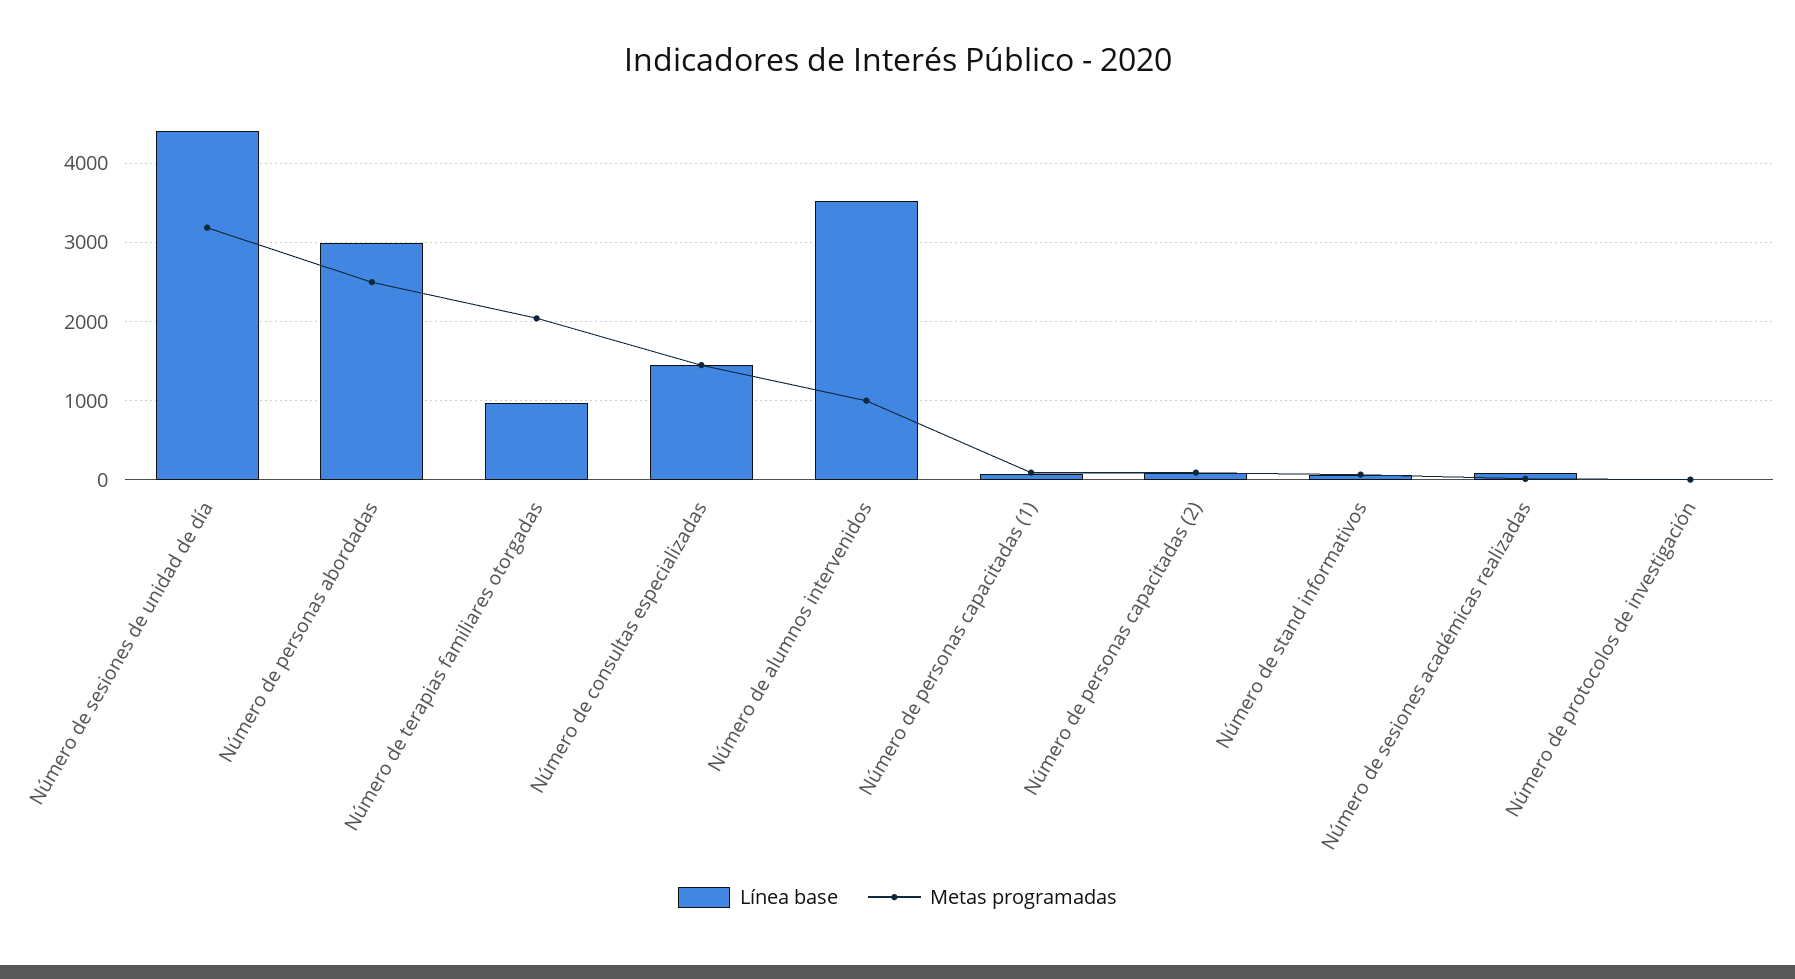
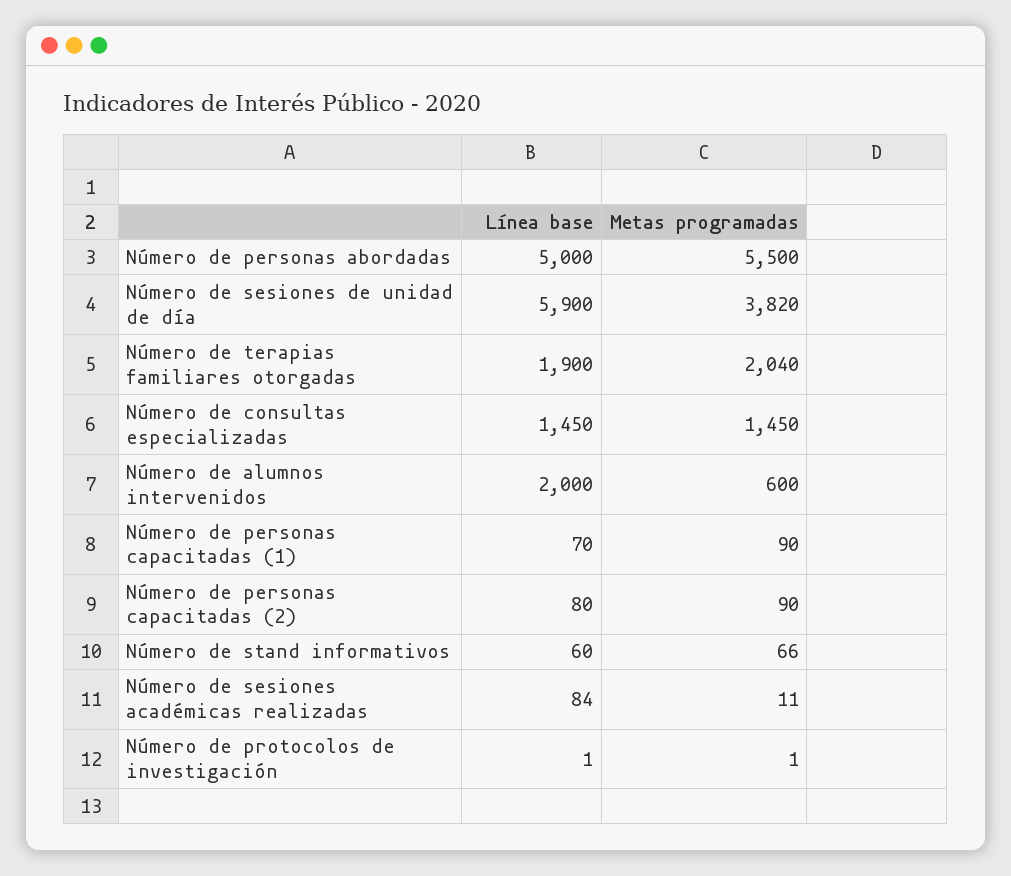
  {
    "Línea base": {
-     "Número de sesiones de unidad de día": 4400,
+     "Número de sesiones de unidad de día": 5900,
-     "Número de personas abordadas": 3000,
+     "Número de personas abordadas": 5000,
-     "Número de terapias familiares otorgadas": 1000,
+     "Número de terapias familiares otorgadas": 1900,
      "Número de consultas especializadas": 1450,
-     "Número de alumnos intervenidos": 3500,
+     "Número de alumnos intervenidos": 2000,
      "Número de personas capacitadas (1)": 70,
      "Número de personas capacitadas (2)": 80,
      "Número de stand informativos": 60,
      "Número de sesiones académicas realizadas": 84,
      "Número de protocolos de investigación": 1
    },
    "Metas programadas": {
-     "Número de sesiones de unidad de día": 3200,
+     "Número de sesiones de unidad de día": 3820,
-     "Número de personas abordadas": 2500,
+     "Número de personas abordadas": 5500,
      "Número de terapias familiares otorgadas": 2040,
      "Número de consultas especializadas": 1450,
-     "Número de alumnos intervenidos": 1000,
+     "Número de alumnos intervenidos": 600,
      "Número de personas capacitadas (1)": 90,
      "Número de personas capacitadas (2)": 90,
      "Número de stand informativos": 66,
      "Número de sesiones académicas realizadas": 11,
      "Número de protocolos de investigación": 1
    }
  }

